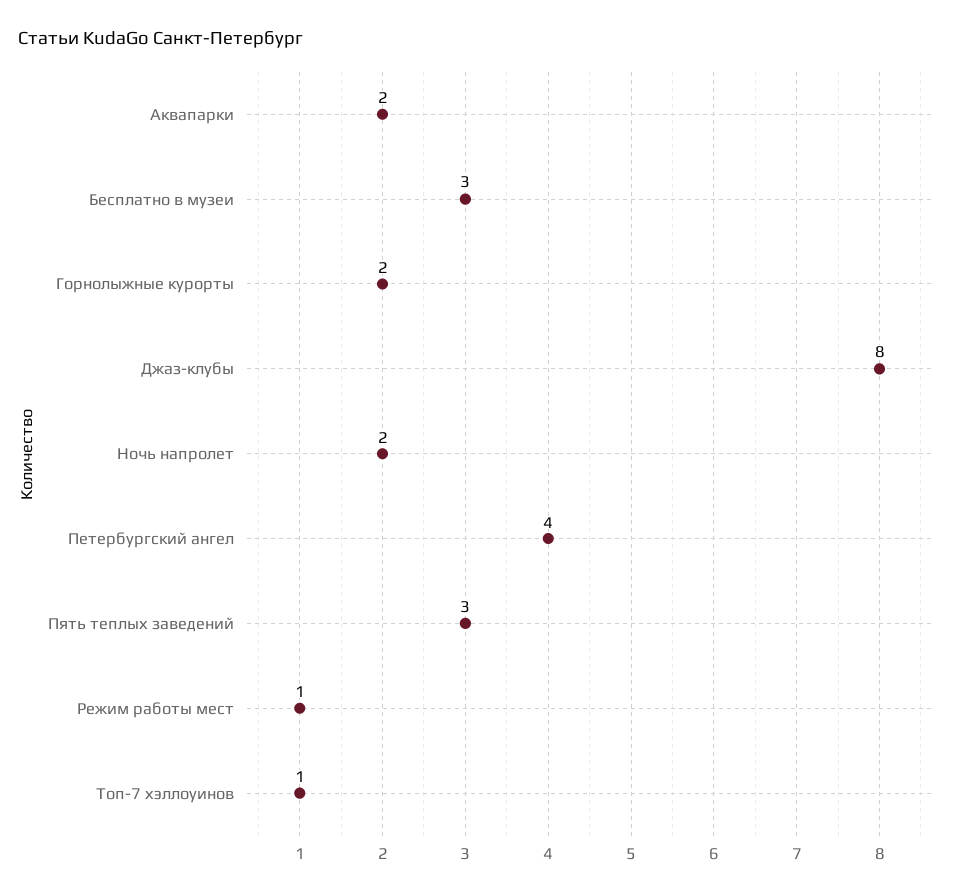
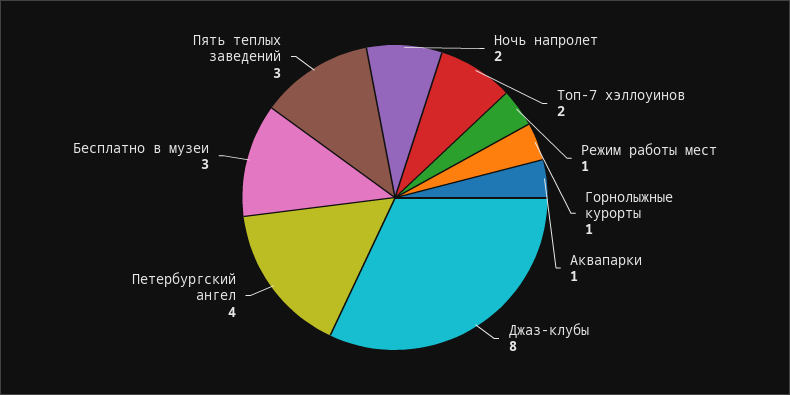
  {
-   "Аквапарки": 2,
+   "Аквапарки": 1,
    "Бесплатно в музеи": 3,
-   "Горнолыжные курорты": 2,
+   "Горнолыжные курорты": 1,
    "Джаз-клубы": 8,
    "Ночь напролет": 2,
    "Петербургский ангел": 4,
    "Пять теплых заведений": 3,
    "Режим работы мест": 1,
-   "Топ-7 хэллоуинов": 1
+   "Топ-7 хэллоуинов": 2
  }

